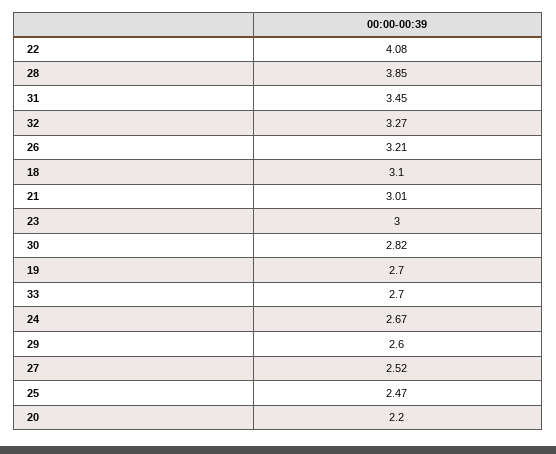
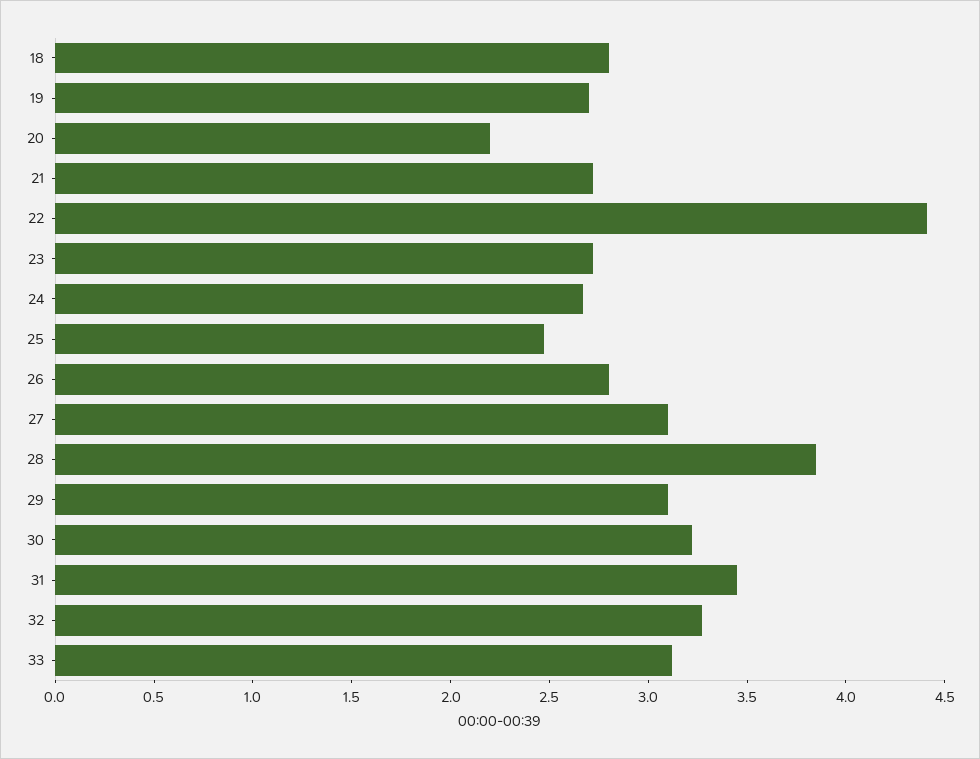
  {
-   "22": 4.08,
+   "22": 4.4,
    "28": 3.85,
    "31": 3.45,
    "32": 3.27,
-   "26": 3.21,
+   "26": 2.8,
-   "18": 3.1,
+   "18": 2.8,
-   "21": 3.01,
+   "21": 2.7,
-   "23": 3,
+   "23": 2.7,
-   "30": 2.82,
+   "30": 3.2,
    "19": 2.7,
-   "33": 2.7,
+   "33": 3.1,
    "24": 2.67,
-   "29": 2.6,
+   "29": 3.1,
-   "27": 2.52,
+   "27": 3.1,
    "25": 2.47,
    "20": 2.2
  }

